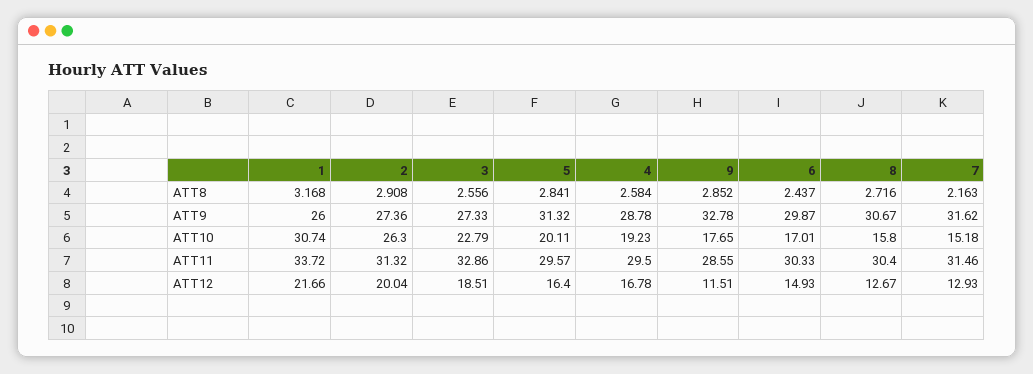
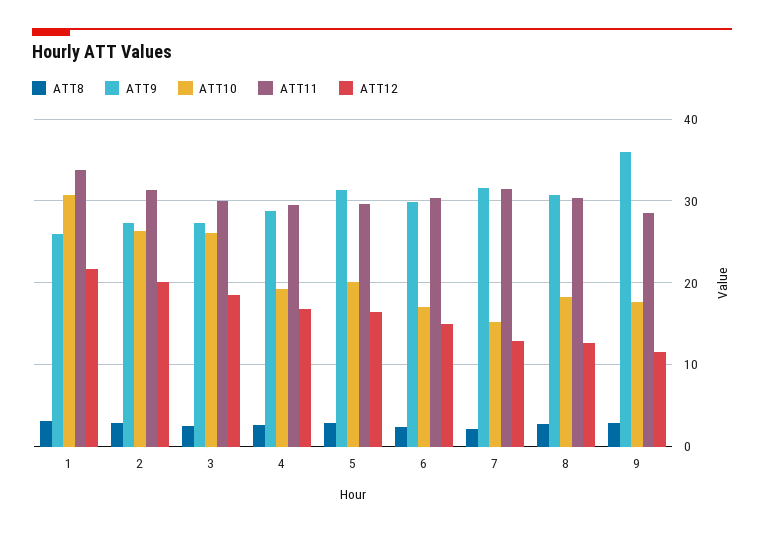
  {
    "ATT8": {
      "1": 3.168,
      "2": 2.908,
      "3": 2.556,
      "5": 2.841,
      "4": 2.584,
      "9": 2.852,
      "6": 2.437,
      "8": 2.716,
      "7": 2.163
    },
    "ATT9": {
      "1": 26,
      "2": 27.36,
      "3": 27.33,
      "5": 31.32,
      "4": 28.78,
-     "9": 32.78,
+     "9": 36,
      "6": 29.87,
      "8": 30.67,
      "7": 31.62
    },
    "ATT10": {
      "1": 30.74,
      "2": 26.3,
-     "3": 22.79,
+     "3": 26,
      "5": 20.11,
      "4": 19.23,
      "9": 17.65,
      "6": 17.01,
-     "8": 15.8,
+     "8": 18,
      "7": 15.18
    },
    "ATT11": {
      "1": 33.72,
      "2": 31.32,
-     "3": 32.86,
+     "3": 30,
      "5": 29.57,
      "4": 29.5,
      "9": 28.55,
      "6": 30.33,
      "8": 30.4,
      "7": 31.46
    },
    "ATT12": {
      "1": 21.66,
      "2": 20.04,
      "3": 18.51,
      "5": 16.4,
      "4": 16.78,
      "9": 11.51,
      "6": 14.93,
      "8": 12.67,
      "7": 12.93
    }
  }

